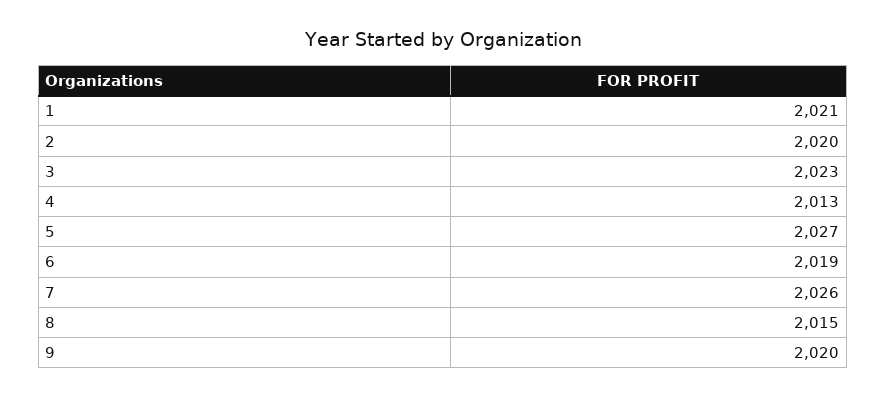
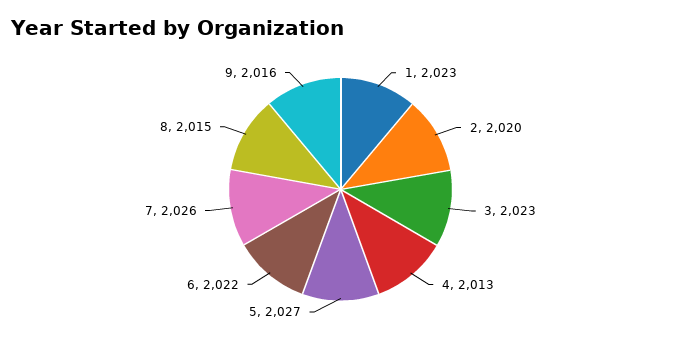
  {
-   "1": 2021,
+   "1": 2023,
    "2": 2020,
    "3": 2023,
    "4": 2013,
    "5": 2027,
-   "6": 2019,
+   "6": 2022,
    "7": 2026,
    "8": 2015,
-   "9": 2020
+   "9": 2016
  }

